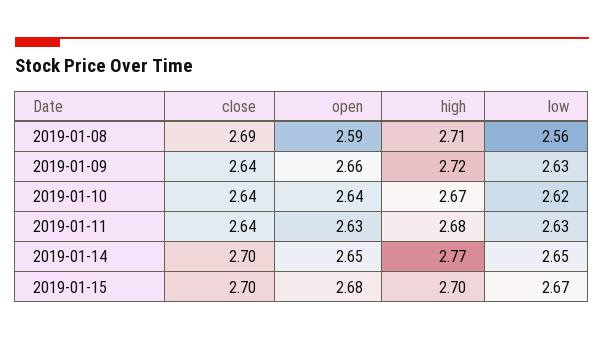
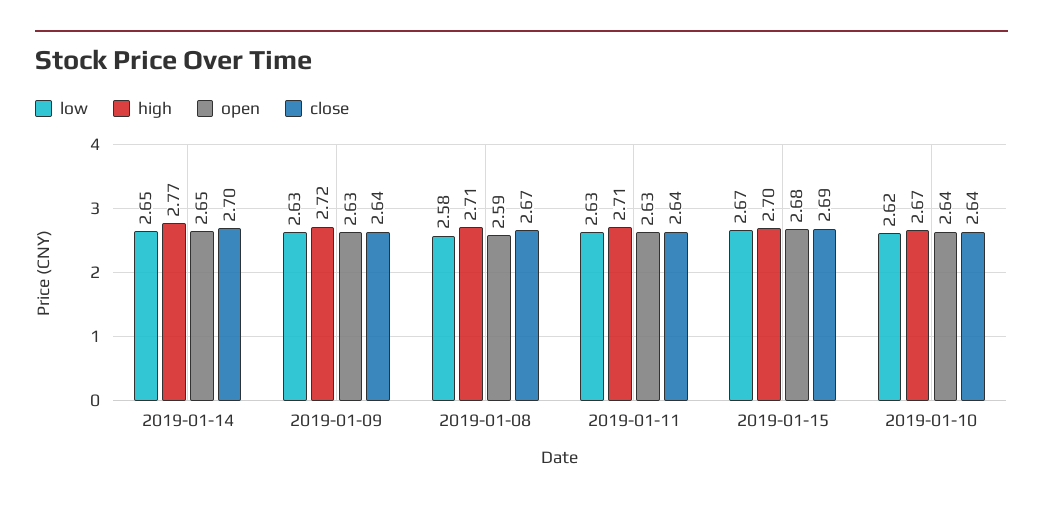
  {
    "close": {
-     "2019-01-08": 2.69,
+     "2019-01-08": 2.67,
      "2019-01-09": 2.64,
      "2019-01-10": 2.64,
      "2019-01-11": 2.64,
      "2019-01-14": 2.7,
-     "2019-01-15": 2.7
+     "2019-01-15": 2.69
    },
    "open": {
      "2019-01-08": 2.59,
-     "2019-01-09": 2.66,
+     "2019-01-09": 2.63,
      "2019-01-10": 2.64,
      "2019-01-11": 2.63,
      "2019-01-14": 2.65,
      "2019-01-15": 2.68
    },
    "high": {
      "2019-01-08": 2.71,
      "2019-01-09": 2.72,
      "2019-01-10": 2.67,
-     "2019-01-11": 2.68,
+     "2019-01-11": 2.71,
      "2019-01-14": 2.77,
      "2019-01-15": 2.7
    },
    "low": {
-     "2019-01-08": 2.56,
+     "2019-01-08": 2.58,
      "2019-01-09": 2.63,
      "2019-01-10": 2.62,
      "2019-01-11": 2.63,
      "2019-01-14": 2.65,
      "2019-01-15": 2.67
    }
  }

